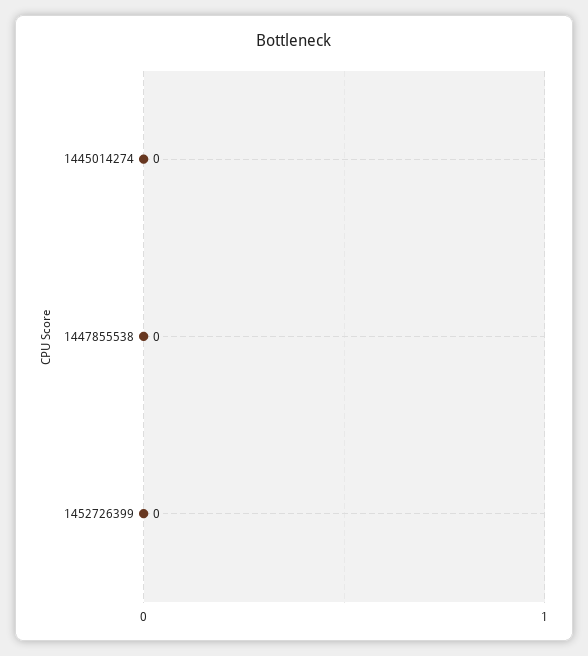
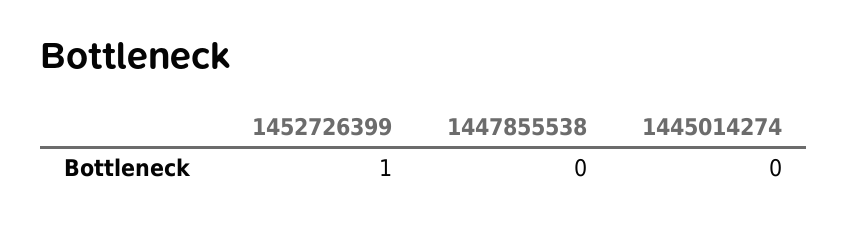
  {
    "1445014274": 0,
    "1447855538": 0,
-   "1452726399": 0
+   "1452726399": 1
  }

